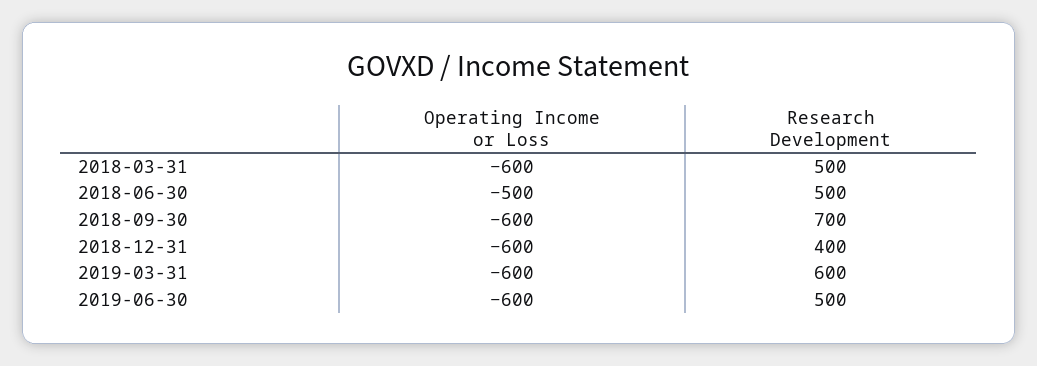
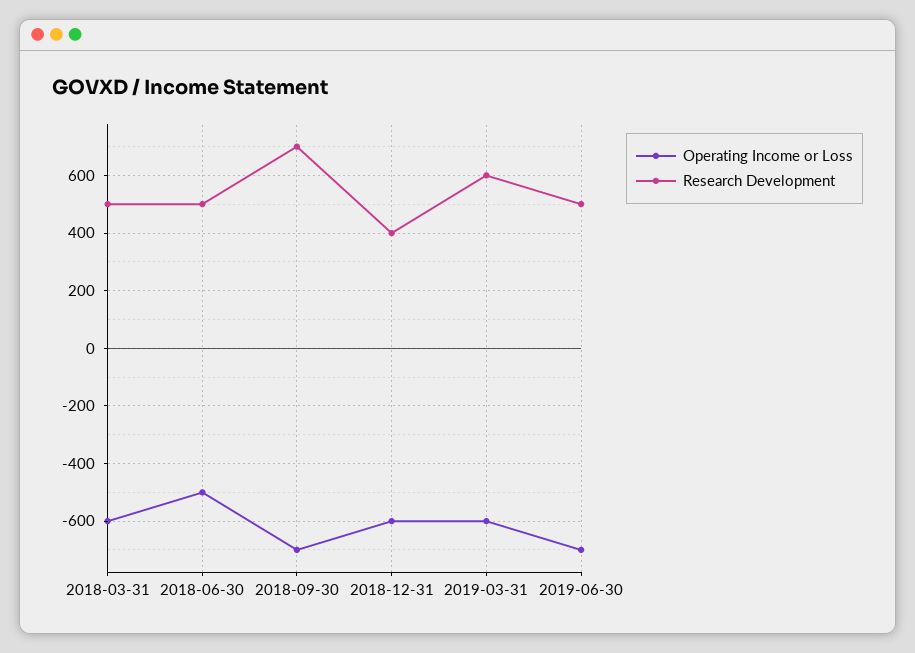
  {
    "Operating Income or Loss": {
      "2018-03-31": -600,
      "2018-06-30": -500,
-     "2018-09-30": -600,
+     "2018-09-30": -700,
      "2018-12-31": -600,
      "2019-03-31": -600,
-     "2019-06-30": -600
+     "2019-06-30": -700
    },
    "Research Development": {
      "2018-03-31": 500,
      "2018-06-30": 500,
      "2018-09-30": 700,
      "2018-12-31": 400,
      "2019-03-31": 600,
      "2019-06-30": 500
    }
  }

